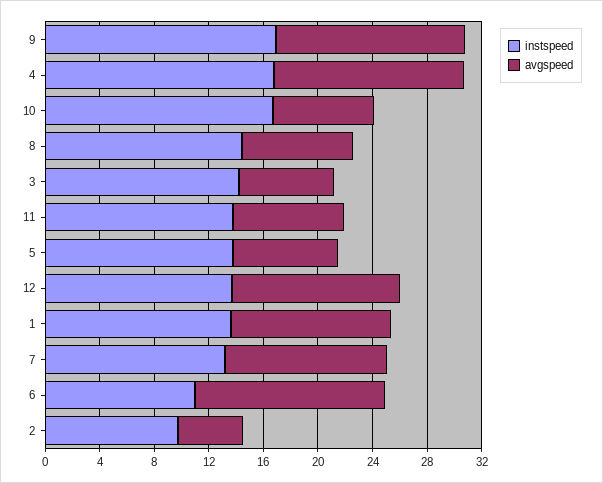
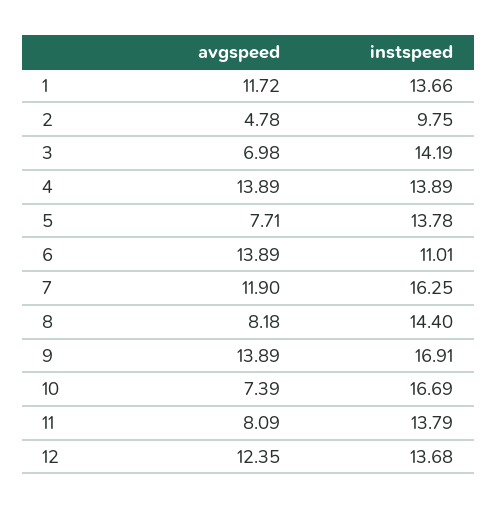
  {
    "instspeed": {
      "9": 16.91,
-     "4": 17,
+     "4": 13.89,
      "10": 16.69,
      "8": 14.4,
      "3": 14.19,
      "11": 13.79,
      "5": 13.78,
      "12": 13.68,
      "1": 13.66,
-     "7": 13,
+     "7": 16.25,
      "6": 11.01,
      "2": 9.75
    },
    "avgspeed": {
      "9": 13.89,
      "4": 13.89,
      "10": 7.39,
      "8": 8.18,
      "3": 6.98,
      "11": 8.09,
      "5": 7.71,
      "12": 12.35,
      "1": 11.72,
      "7": 11.9,
      "6": 13.89,
      "2": 4.78
    }
  }

